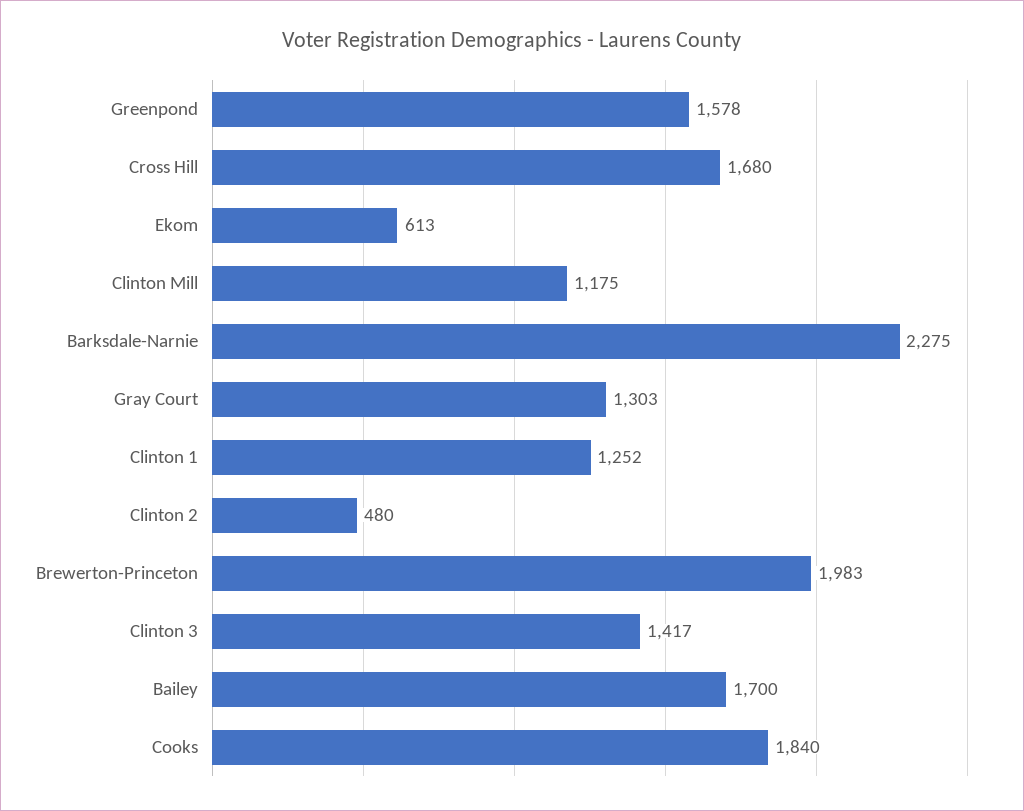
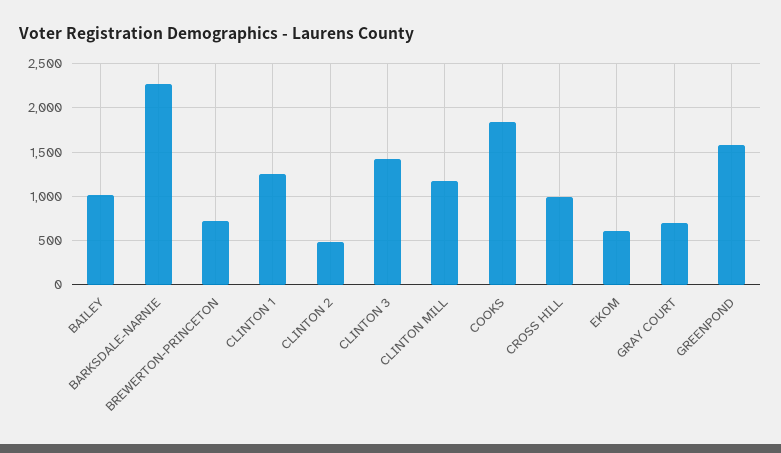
  {
    "Greenpond": 1578,
-   "Cross Hill": 1680,
+   "Cross Hill": 1000,
    "Ekom": 613,
    "Clinton Mill": 1175,
    "Barksdale-Narnie": 2275,
-   "Gray Court": 1303,
+   "Gray Court": 700,
    "Clinton 1": 1252,
    "Clinton 2": 480,
-   "Brewerton-Princeton": 1983,
+   "Brewerton-Princeton": 700,
    "Clinton 3": 1417,
-   "Bailey": 1700,
+   "Bailey": 1000,
    "Cooks": 1840
  }

